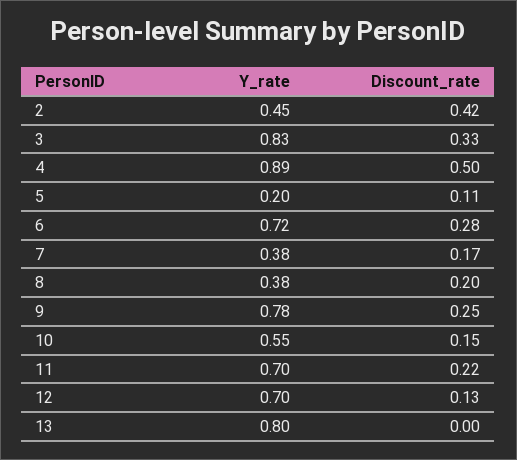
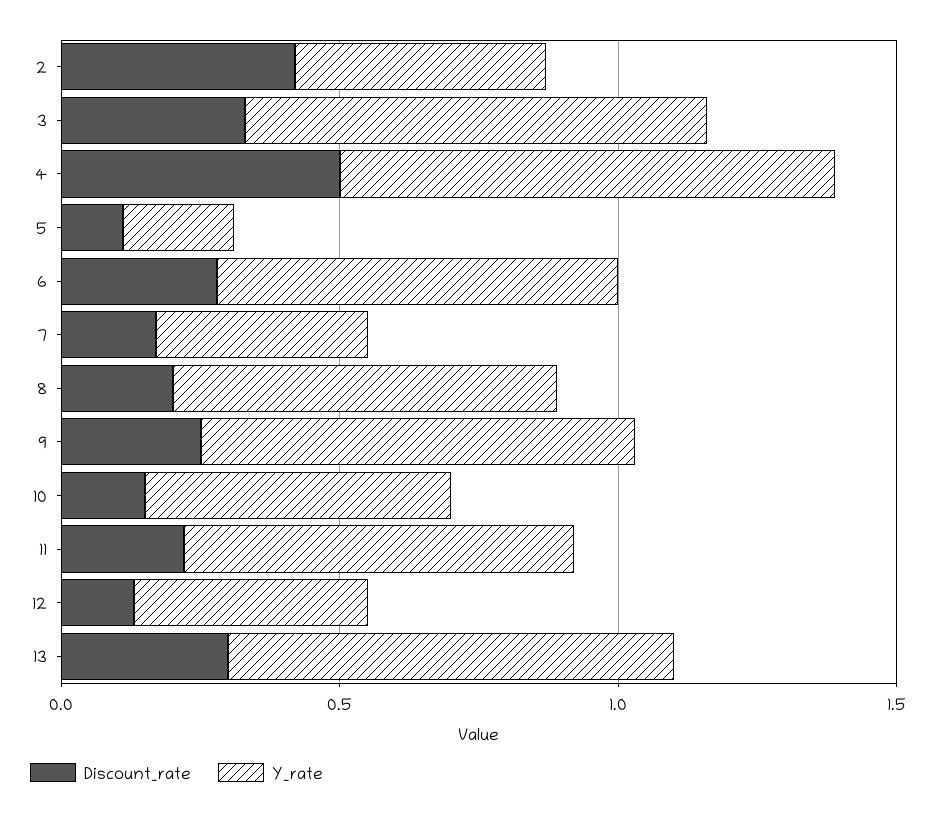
  {
    "Y_rate": {
      "2": 0.45,
      "3": 0.83,
      "4": 0.89,
      "5": 0.2,
      "6": 0.72,
      "7": 0.38,
-     "8": 0.38,
+     "8": 0.7,
      "9": 0.78,
      "10": 0.55,
      "11": 0.7,
-     "12": 0.7,
+     "12": 0.4,
      "13": 0.8
    },
    "Discount_rate": {
      "2": 0.42,
      "3": 0.33,
      "4": 0.5,
      "5": 0.11,
      "6": 0.28,
      "7": 0.17,
      "8": 0.2,
      "9": 0.25,
      "10": 0.15,
      "11": 0.22,
      "12": 0.13,
-     "13": 0
+     "13": 0.3
    }
  }

